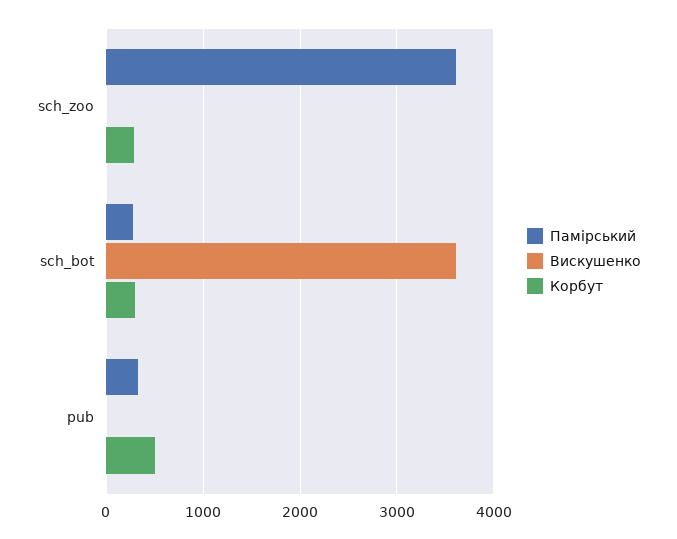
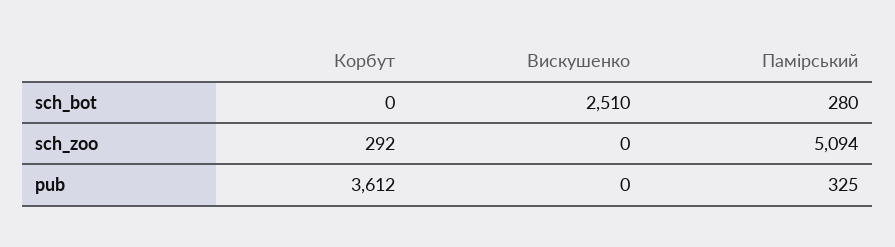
  {
    "Памірський": {
-     "sch_zoo": 3600,
+     "sch_zoo": 5094,
      "sch_bot": 280,
      "pub": 325
    },
    "Вискушенко": {
      "sch_zoo": 0,
-     "sch_bot": 3600,
+     "sch_bot": 2510,
      "pub": 0
    },
    "Корбут": {
      "sch_zoo": 292,
-     "sch_bot": 300,
+     "sch_bot": 0,
-     "pub": 500
+     "pub": 3612
    }
  }

